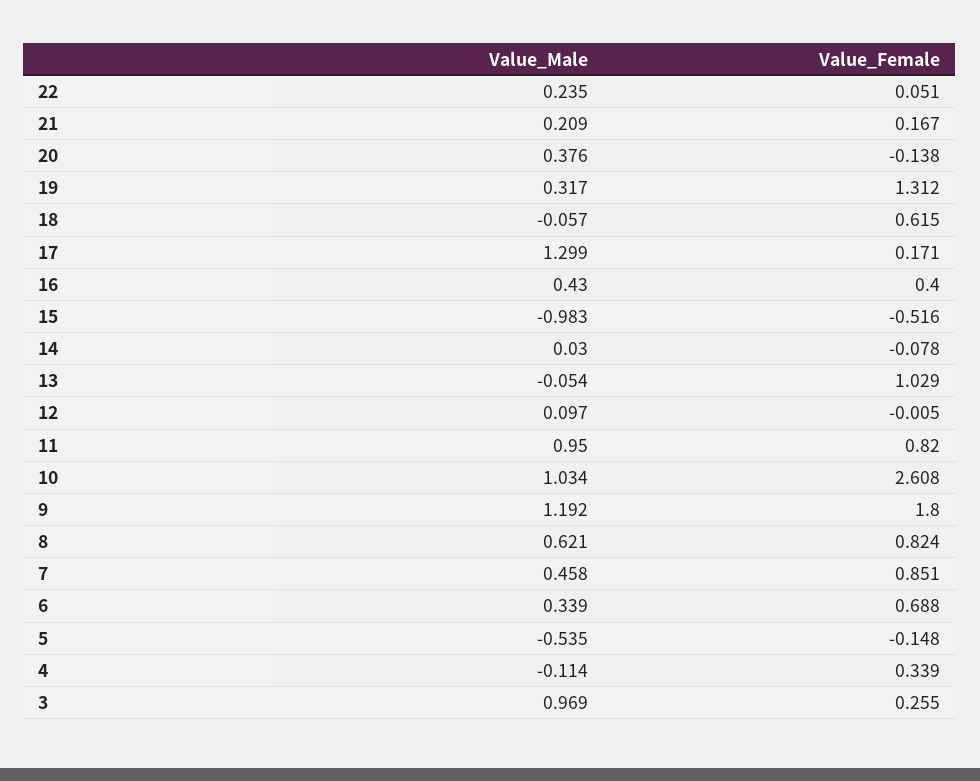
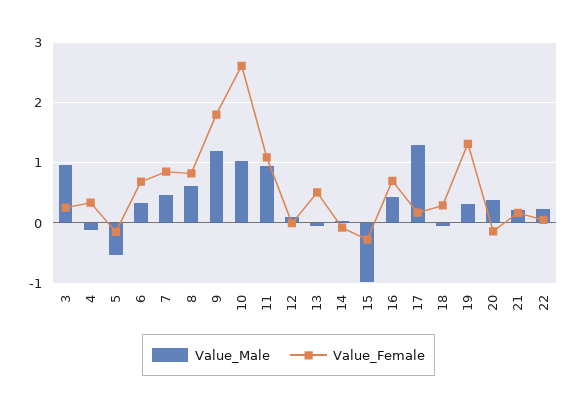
  {
    "Value_Male": {
      "22": 0.235,
      "21": 0.209,
      "20": 0.376,
      "19": 0.317,
      "18": -0.057,
      "17": 1.299,
      "16": 0.43,
      "15": -0.983,
      "14": 0.03,
      "13": -0.054,
      "12": 0.097,
      "11": 0.95,
      "10": 1.034,
      "9": 1.192,
      "8": 0.621,
      "7": 0.458,
      "6": 0.339,
      "5": -0.535,
      "4": -0.114,
      "3": 0.969
    },
    "Value_Female": {
      "22": 0.051,
      "21": 0.167,
      "20": -0.138,
      "19": 1.312,
-     "18": 0.615,
+     "18": 0.3,
      "17": 0.171,
-     "16": 0.4,
+     "16": 0.7,
-     "15": -0.516,
+     "15": -0.3,
      "14": -0.078,
-     "13": 1.029,
+     "13": 0.5,
      "12": -0.005,
-     "11": 0.82,
+     "11": 1.1,
      "10": 2.608,
      "9": 1.8,
      "8": 0.824,
      "7": 0.851,
      "6": 0.688,
      "5": -0.148,
      "4": 0.339,
      "3": 0.255
    }
  }

